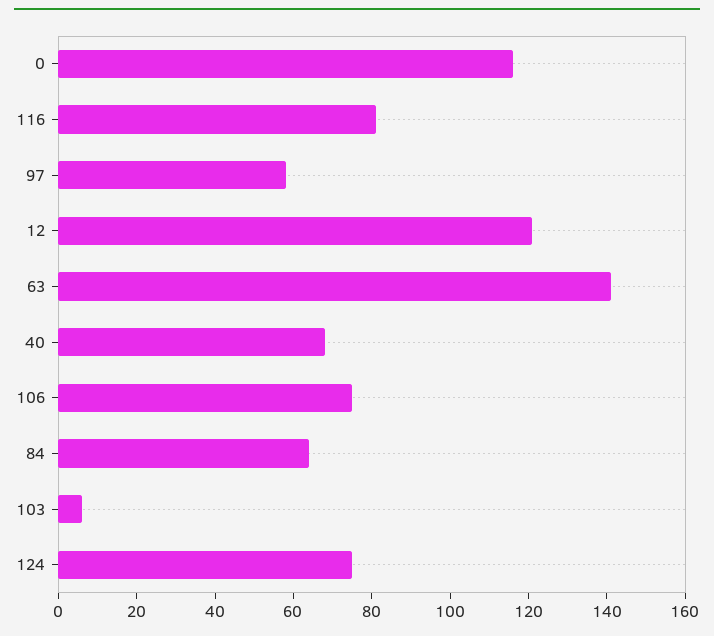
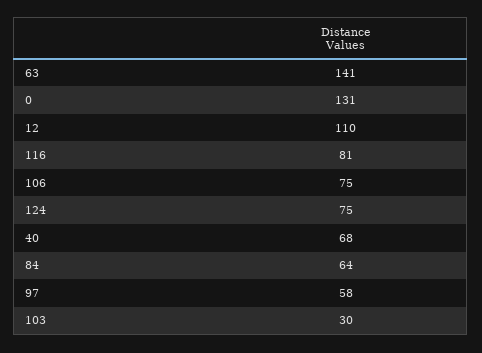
  {
-   "0": 115,
+   "0": 131,
    "116": 81,
    "97": 58,
-   "12": 120,
+   "12": 110,
    "63": 141,
    "40": 68,
    "106": 75,
    "84": 64,
-   "103": 5,
+   "103": 30,
    "124": 75
  }

